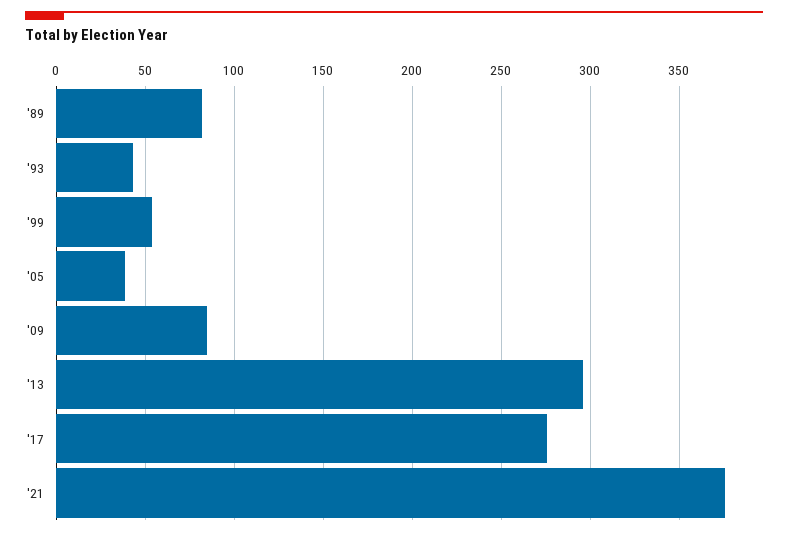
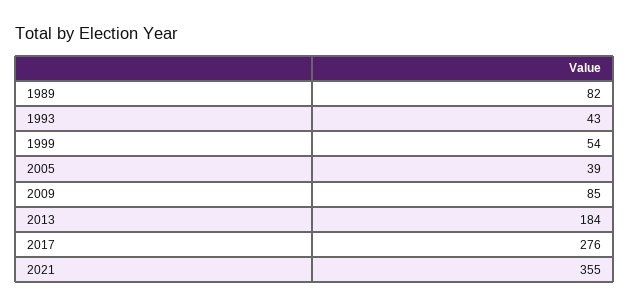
  {
    "'89": 82,
    "'93": 43,
    "'99": 54,
    "'05": 39,
    "'09": 85,
-   "'13": 295,
+   "'13": 184,
    "'17": 276,
-   "'21": 375
+   "'21": 355
  }

